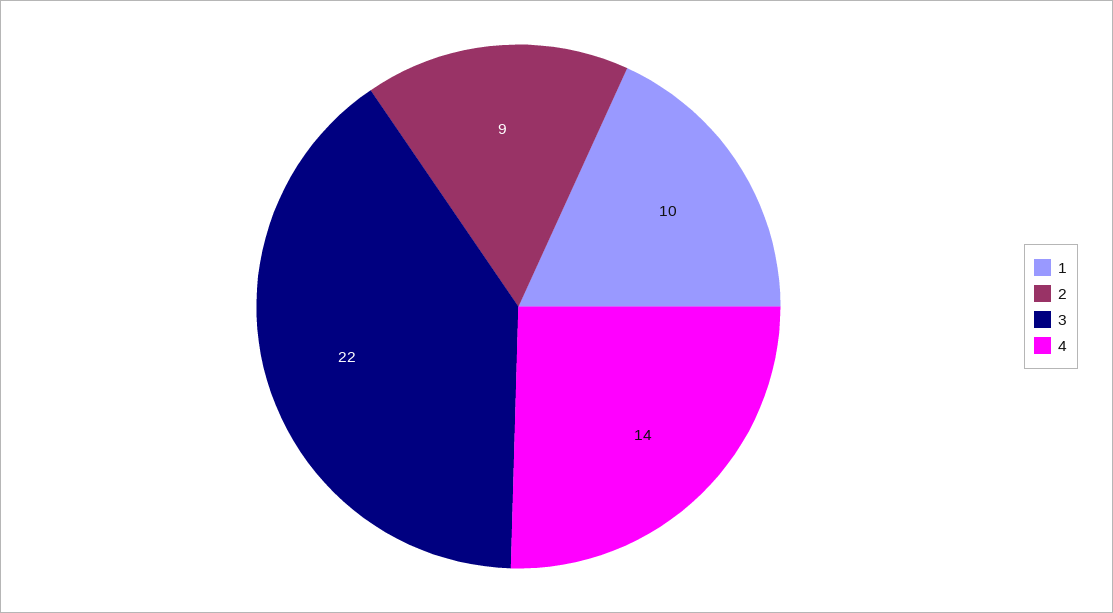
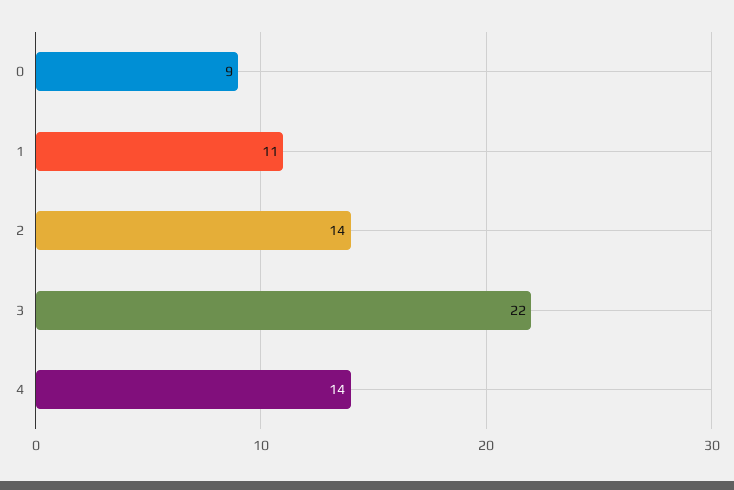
  {
-   "1": 10,
+   "1": 11,
-   "2": 9,
+   "2": 14,
    "3": 22,
-   "4": 14
+   "4": 14,
+   "0": 9
  }

